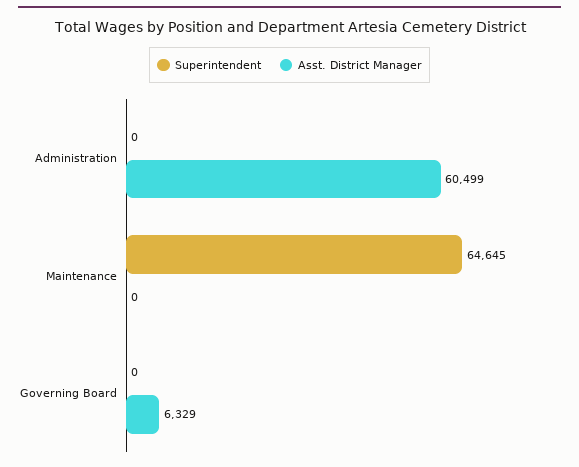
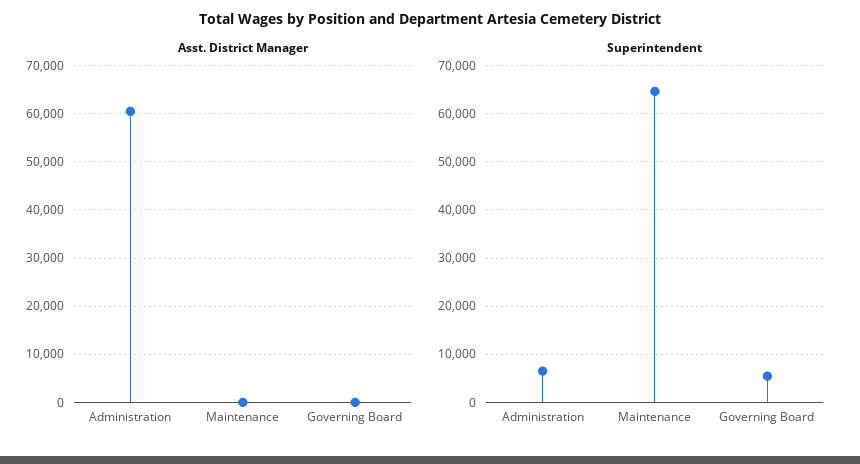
  {
    "Superintendent": {
-     "Administration": 0,
+     "Administration": 6000,
      "Maintenance": 64645,
-     "Governing Board": 0
+     "Governing Board": 6000
    },
    "Asst. District Manager": {
      "Administration": 60499,
      "Maintenance": 0,
-     "Governing Board": 6329
+     "Governing Board": 0
    }
  }

